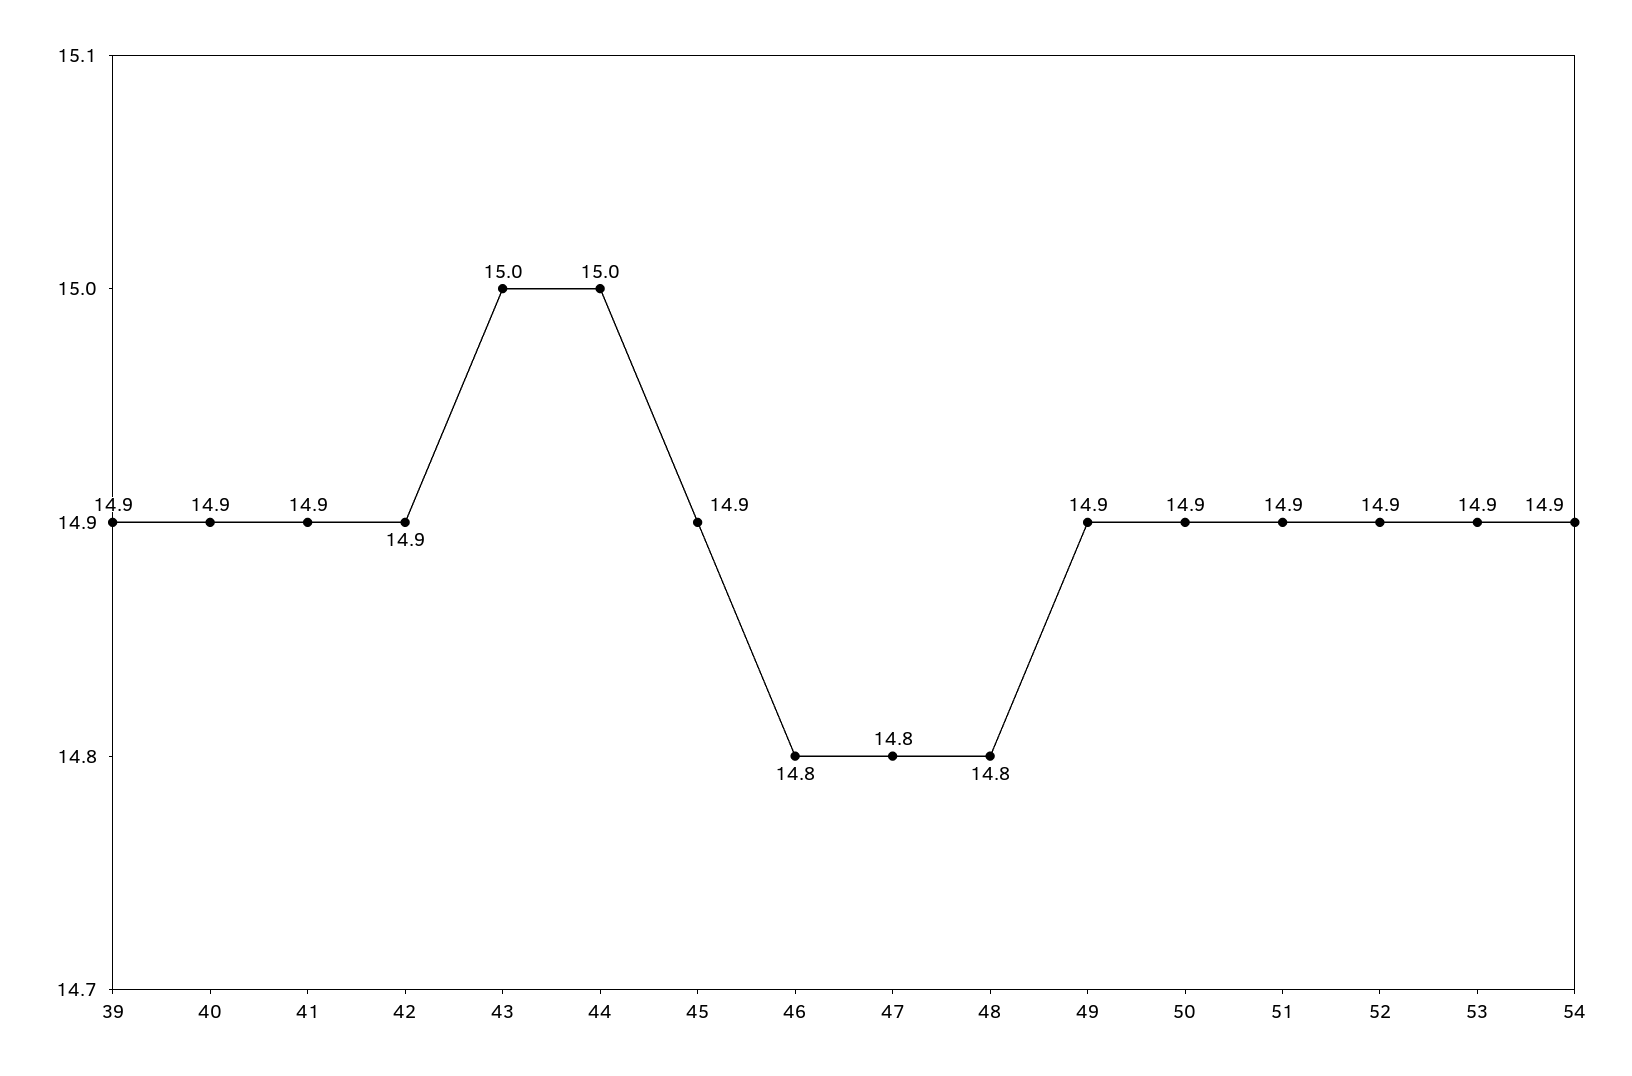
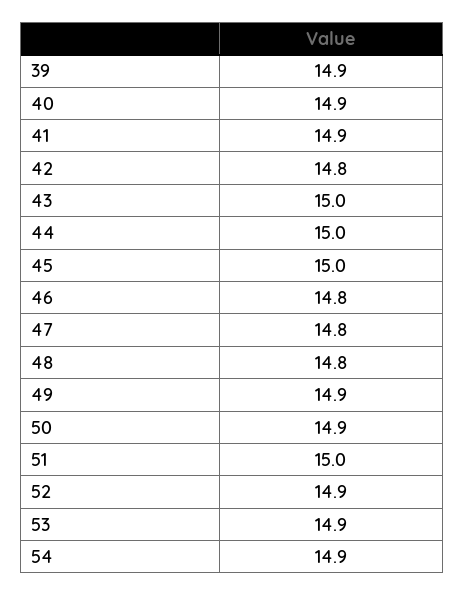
  {
    "39": 14.9,
    "40": 14.9,
    "41": 14.9,
-   "42": 14.9,
+   "42": 14.8,
    "43": 15,
    "44": 15,
-   "45": 14.9,
+   "45": 15,
    "46": 14.8,
    "47": 14.8,
    "48": 14.8,
    "49": 14.9,
    "50": 14.9,
-   "51": 14.9,
+   "51": 15,
    "52": 14.9,
    "53": 14.9,
    "54": 14.9
  }

